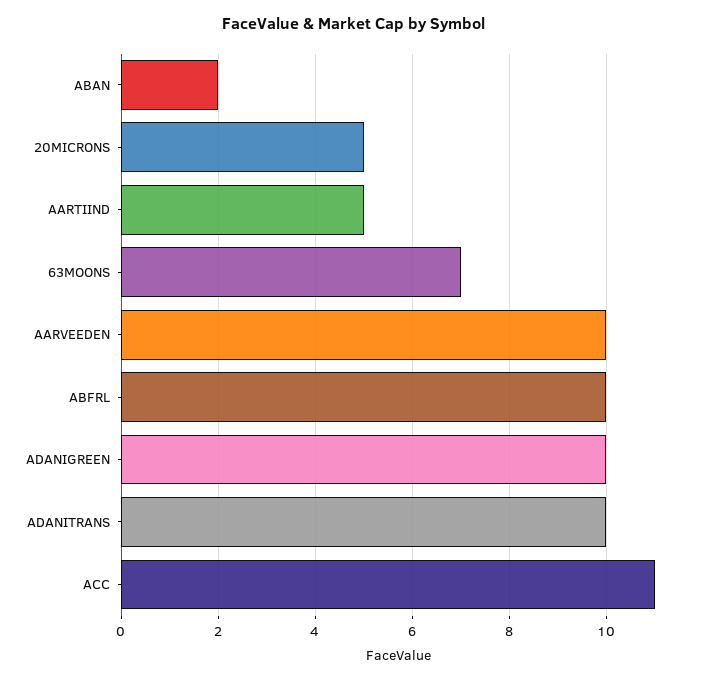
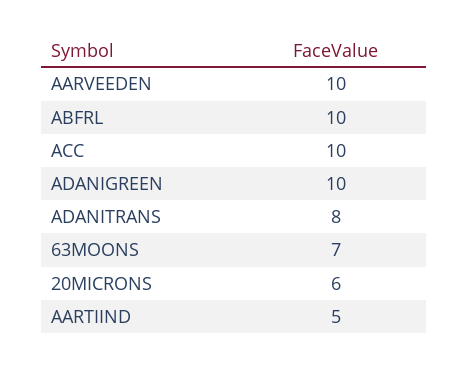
  {
-   "ABAN": 2,
-   "20MICRONS": 5,
+   "20MICRONS": 6,
    "AARTIIND": 5,
    "63MOONS": 7,
    "AARVEEDEN": 10,
    "ABFRL": 10,
    "ADANIGREEN": 10,
-   "ADANITRANS": 10,
+   "ADANITRANS": 8,
-   "ACC": 11
+   "ACC": 10
  }

